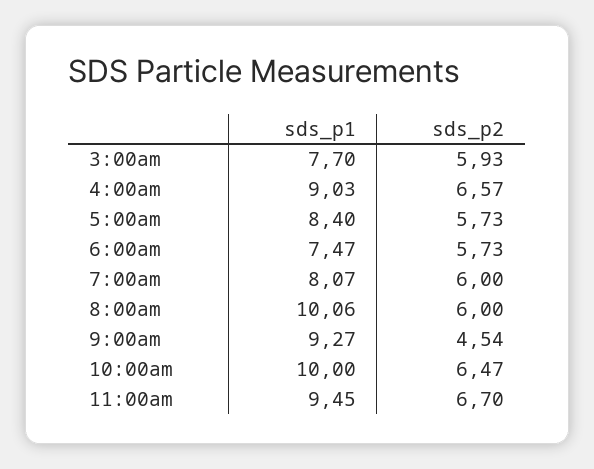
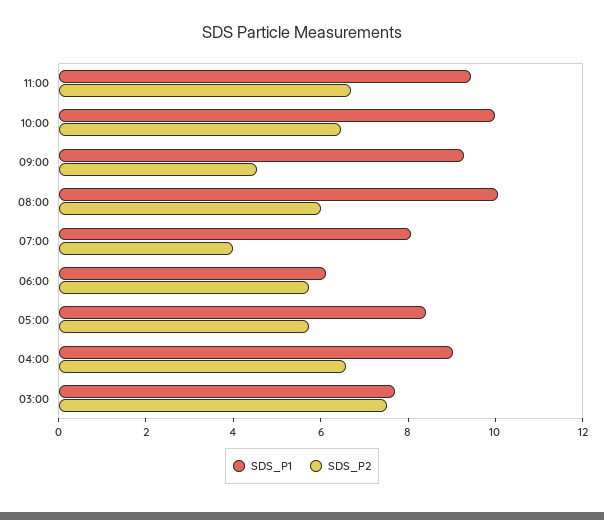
  {
    "sds_p1": {
      "3:00am": 7.7,
      "4:00am": 9.03,
      "5:00am": 8.4,
-     "6:00am": 7.47,
+     "6:00am": 6,
      "7:00am": 8.07,
      "8:00am": 10.06,
      "9:00am": 9.27,
      "10:00am": 10,
      "11:00am": 9.45
    },
    "sds_p2": {
-     "3:00am": 5.93,
+     "3:00am": 7.5,
      "4:00am": 6.57,
      "5:00am": 5.73,
      "6:00am": 5.73,
-     "7:00am": 6,
+     "7:00am": 4,
      "8:00am": 6,
      "9:00am": 4.54,
      "10:00am": 6.47,
      "11:00am": 6.7
    }
  }

